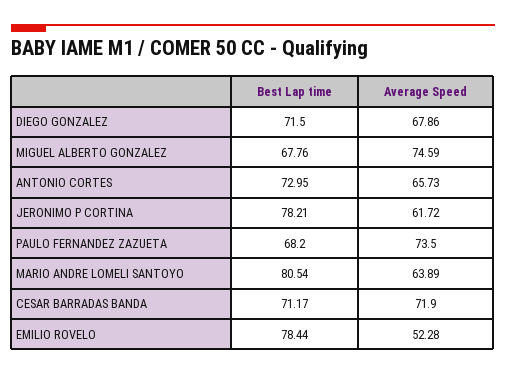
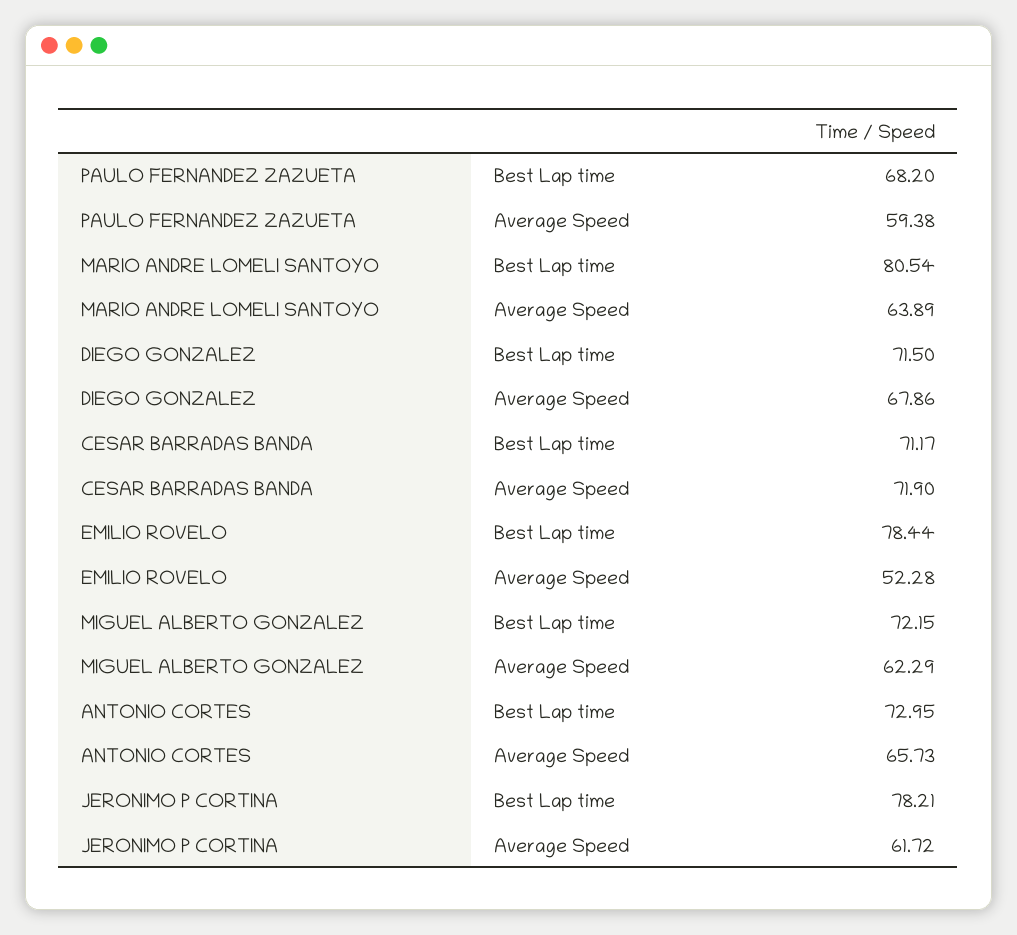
  {
    "Best Lap time": {
      "DIEGO GONZALEZ": 71.5,
-     "MIGUEL ALBERTO GONZALEZ": 67.76,
+     "MIGUEL ALBERTO GONZALEZ": 72.15,
      "ANTONIO CORTES": 72.95,
      "JERONIMO P CORTINA": 78.21,
      "PAULO FERNANDEZ ZAZUETA": 68.2,
      "MARIO ANDRE LOMELI SANTOYO": 80.54,
      "CESAR BARRADAS BANDA": 71.17,
      "EMILIO ROVELO": 78.44
    },
    "Average Speed": {
      "DIEGO GONZALEZ": 67.86,
-     "MIGUEL ALBERTO GONZALEZ": 74.59,
+     "MIGUEL ALBERTO GONZALEZ": 62.29,
      "ANTONIO CORTES": 65.73,
      "JERONIMO P CORTINA": 61.72,
-     "PAULO FERNANDEZ ZAZUETA": 73.5,
+     "PAULO FERNANDEZ ZAZUETA": 59.38,
      "MARIO ANDRE LOMELI SANTOYO": 63.89,
      "CESAR BARRADAS BANDA": 71.9,
      "EMILIO ROVELO": 52.28
    }
  }

